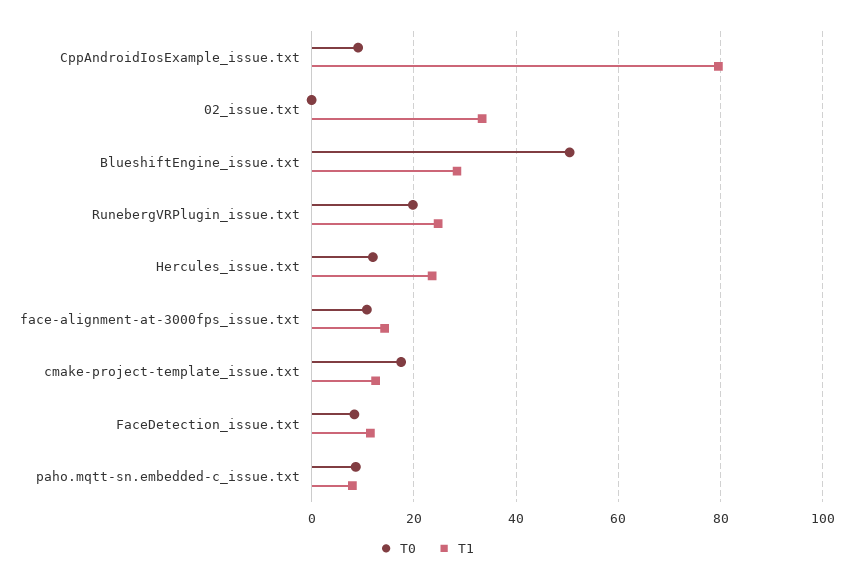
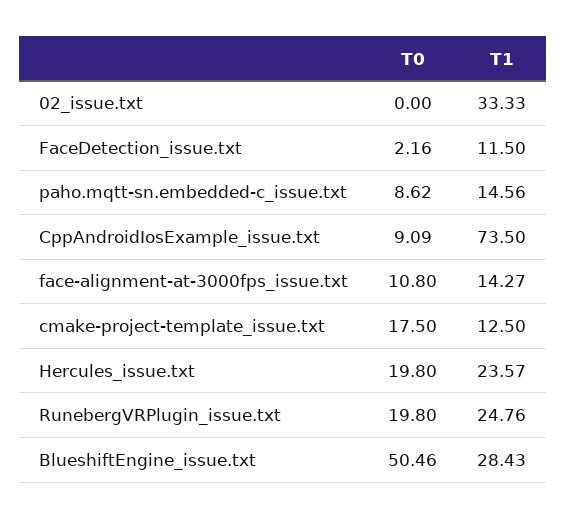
  {
    "T0": {
      "CppAndroidIosExample_issue.txt": 9.09,
      "02_issue.txt": 0,
      "BlueshiftEngine_issue.txt": 50.46,
      "RunebergVRPlugin_issue.txt": 19.8,
-     "Hercules_issue.txt": 12,
+     "Hercules_issue.txt": 19.8,
      "face-alignment-at-3000fps_issue.txt": 10.8,
      "cmake-project-template_issue.txt": 17.5,
-     "FaceDetection_issue.txt": 8,
+     "FaceDetection_issue.txt": 2.16,
      "paho.mqtt-sn.embedded-c_issue.txt": 8.62
    },
    "T1": {
-     "CppAndroidIosExample_issue.txt": 80,
+     "CppAndroidIosExample_issue.txt": 73.5,
      "02_issue.txt": 33.33,
      "BlueshiftEngine_issue.txt": 28.43,
      "RunebergVRPlugin_issue.txt": 24.76,
      "Hercules_issue.txt": 23.57,
      "face-alignment-at-3000fps_issue.txt": 14.27,
      "cmake-project-template_issue.txt": 12.5,
      "FaceDetection_issue.txt": 11.5,
-     "paho.mqtt-sn.embedded-c_issue.txt": 8
+     "paho.mqtt-sn.embedded-c_issue.txt": 14.56
    }
  }

